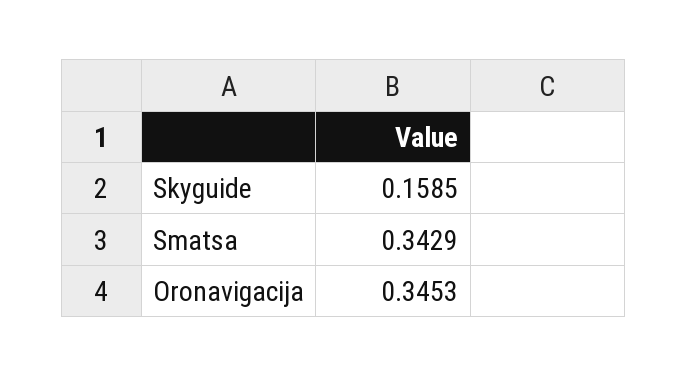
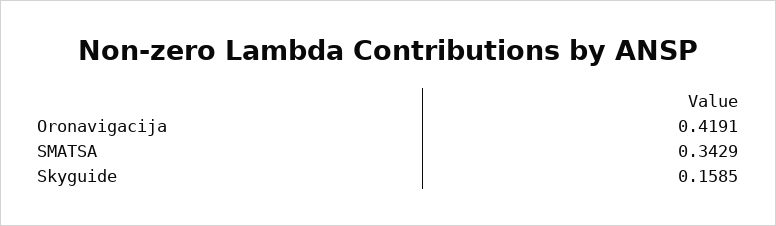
  {
    "Skyguide": 0.1585,
    "Smatsa": 0.3429,
-   "Oronavigacija": 0.3453
+   "Oronavigacija": 0.4191
  }

